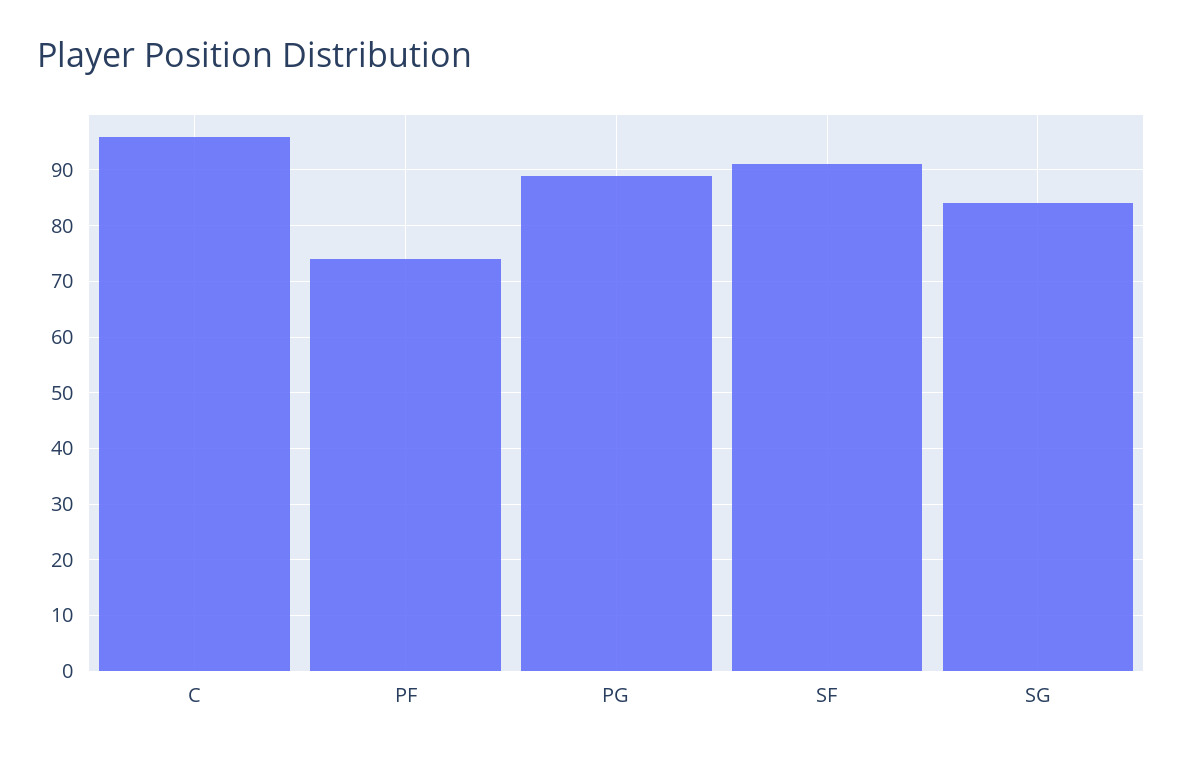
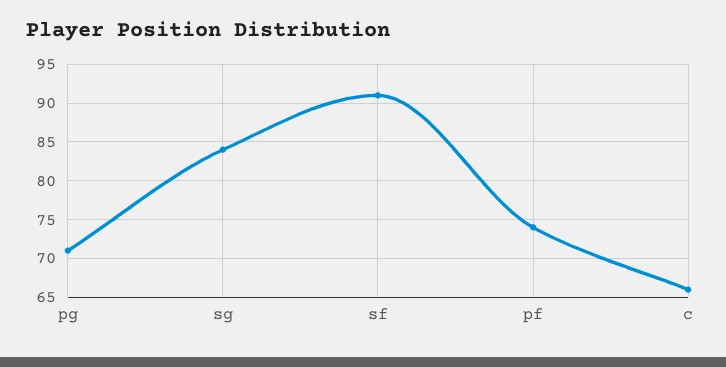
  {
-   "C": 95,
+   "C": 66,
    "PF": 74,
-   "PG": 90,
+   "PG": 71,
    "SF": 91,
    "SG": 84
  }

